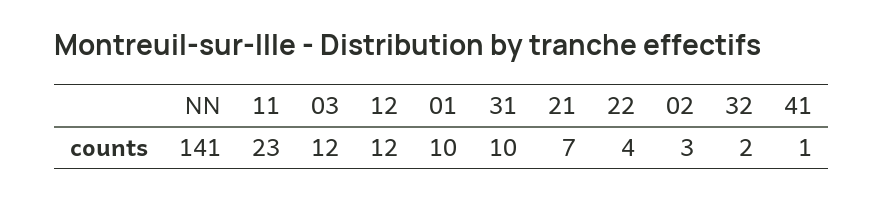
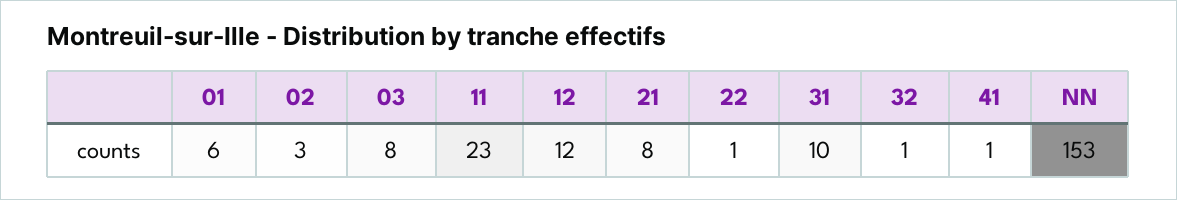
  {
-   "NN": 141,
+   "NN": 153,
    "11": 23,
-   "03": 12,
+   "03": 8,
    "12": 12,
-   "01": 10,
+   "01": 6,
    "31": 10,
-   "21": 7,
+   "21": 8,
-   "22": 4,
+   "22": 1,
    "02": 3,
-   "32": 2,
+   "32": 1,
    "41": 1
  }

